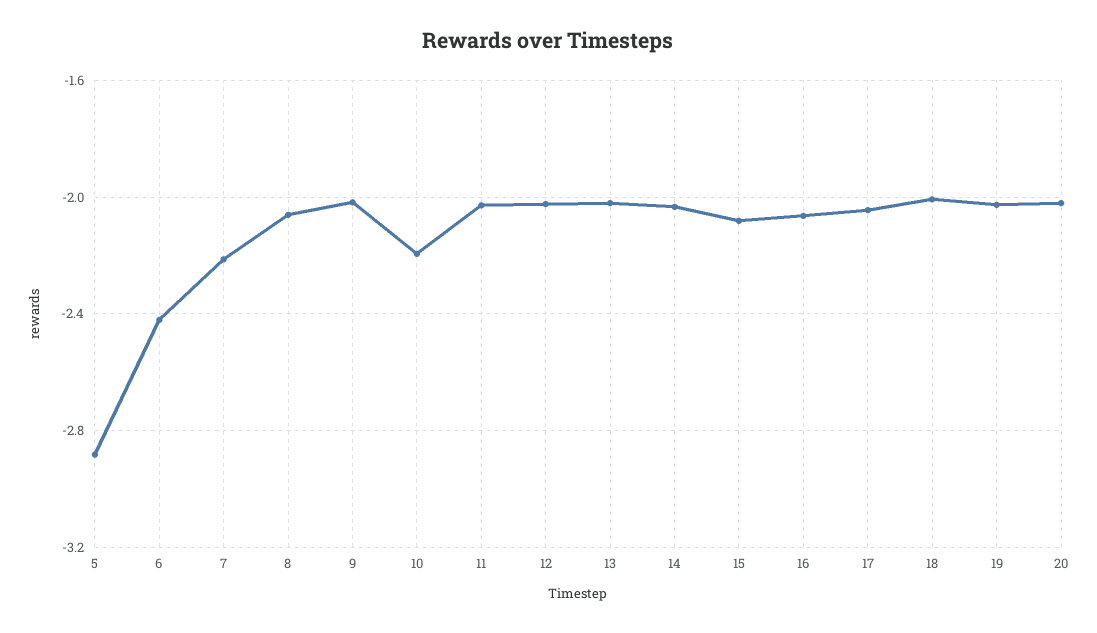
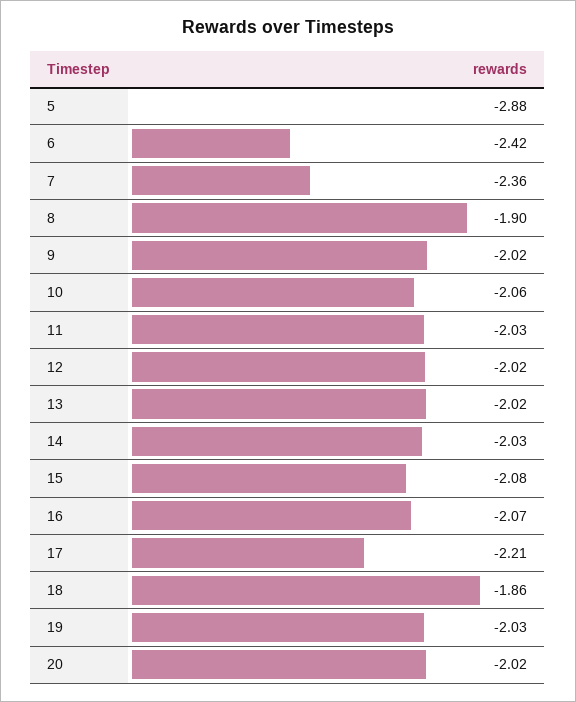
  {
    "5": -2.88,
    "6": -2.42,
-   "7": -2.2,
+   "7": -2.36,
-   "8": -2.05,
+   "8": -1.9,
    "9": -2.02,
-   "10": -2.2,
+   "10": -2.06,
    "11": -2.03,
    "12": -2.02,
    "13": -2.02,
    "14": -2.03,
    "15": -2.08,
    "16": -2.07,
-   "17": -2.05,
+   "17": -2.21,
-   "18": -2,
+   "18": -1.86,
    "19": -2.03,
    "20": -2.02
  }

